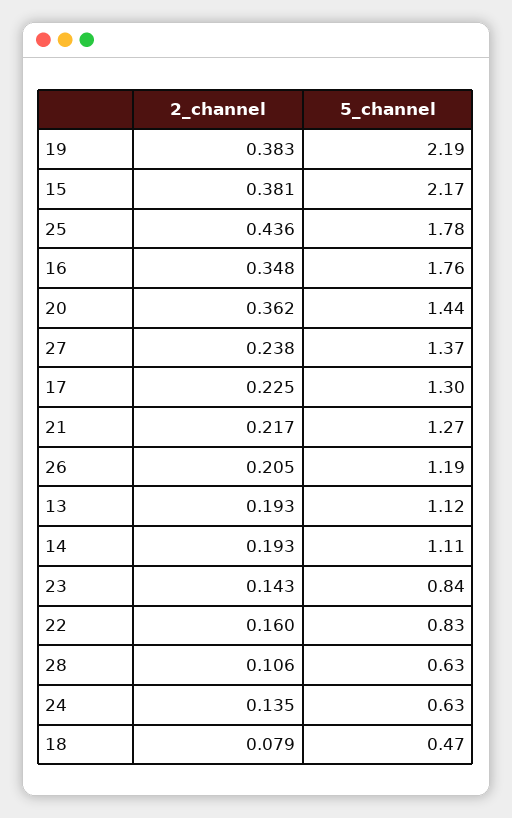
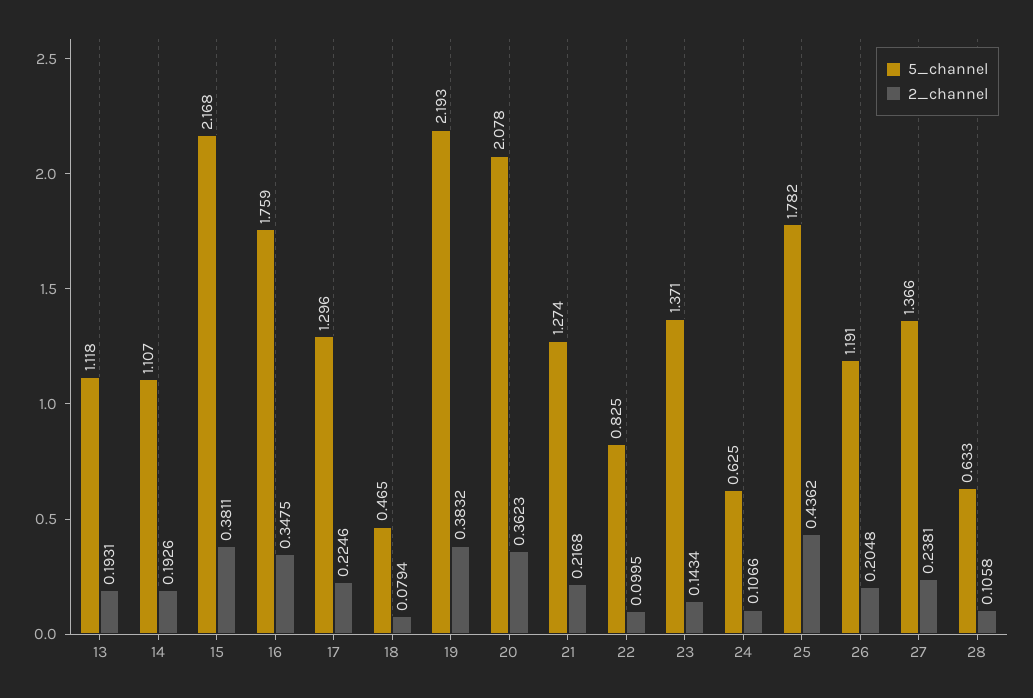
  {
    "2_channel": {
      "19": 0.3832,
      "15": 0.3811,
      "25": 0.4362,
      "16": 0.3475,
      "20": 0.3623,
      "27": 0.2381,
      "17": 0.2246,
      "21": 0.2168,
      "26": 0.2048,
      "13": 0.1931,
      "14": 0.1926,
      "23": 0.1434,
-     "22": 0.16,
+     "22": 0.0995,
      "28": 0.1058,
-     "24": 0.135,
+     "24": 0.1066,
      "18": 0.0794
    },
    "5_channel": {
      "19": 2.193,
      "15": 2.168,
      "25": 1.782,
      "16": 1.759,
-     "20": 1.44,
+     "20": 2.078,
      "27": 1.366,
      "17": 1.296,
      "21": 1.274,
      "26": 1.191,
      "13": 1.118,
      "14": 1.107,
-     "23": 0.84,
+     "23": 1.371,
      "22": 0.825,
      "28": 0.633,
      "24": 0.625,
      "18": 0.465
    }
  }

